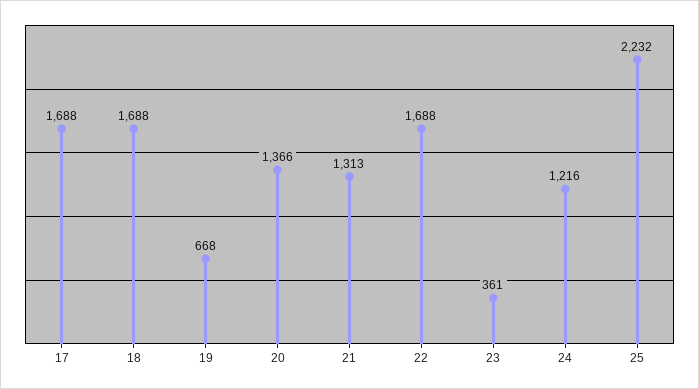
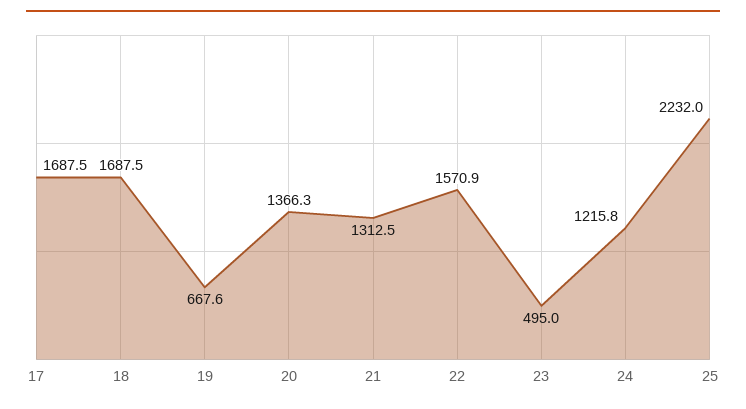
  {
    "17": 1687.5,
    "18": 1687.5,
    "19": 667.6,
    "20": 1366.3,
    "21": 1312.5,
-   "22": 1688,
+   "22": 1570.9,
-   "23": 361,
+   "23": 495,
    "24": 1215.8,
    "25": 2232
  }

